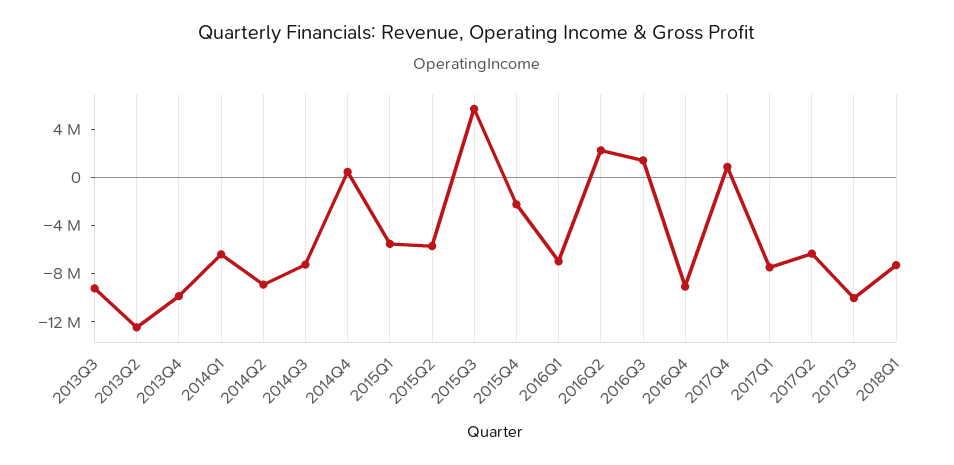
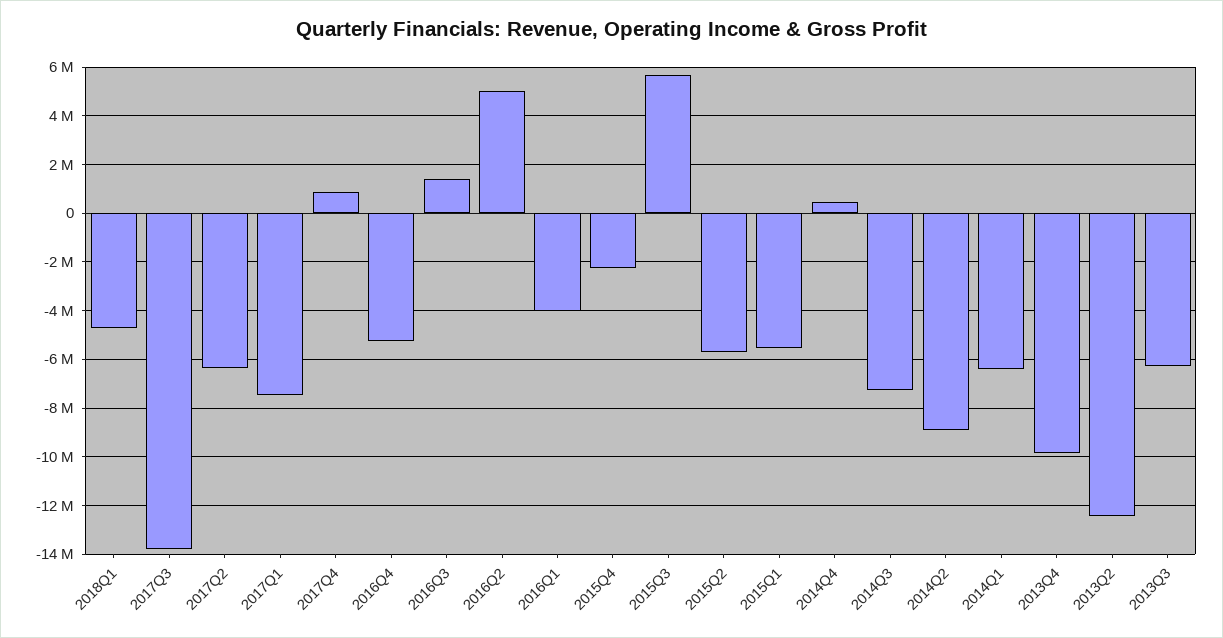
  {
-   "2013Q3": -9000000,
+   "2013Q3": -6250000,
    "2013Q2": -12500000,
    "2013Q4": -9750000,
    "2014Q1": -6500000,
    "2014Q2": -9000000,
    "2014Q3": -7250000,
    "2014Q4": 500000,
    "2015Q1": -5500000,
    "2015Q2": -5750000,
    "2015Q3": 5750000,
    "2015Q4": -2250000,
-   "2016Q1": -7000000,
+   "2016Q1": -4000000,
-   "2016Q2": 2000000,
+   "2016Q2": 5000000,
    "2016Q3": 1500000,
-   "2016Q4": -9000000,
+   "2016Q4": -5250000,
    "2017Q4": 1000000,
    "2017Q1": -7500000,
    "2017Q2": -6250000,
-   "2017Q3": -10000000,
+   "2017Q3": -13750000,
-   "2018Q1": -7000000
+   "2018Q1": -4750000
  }

